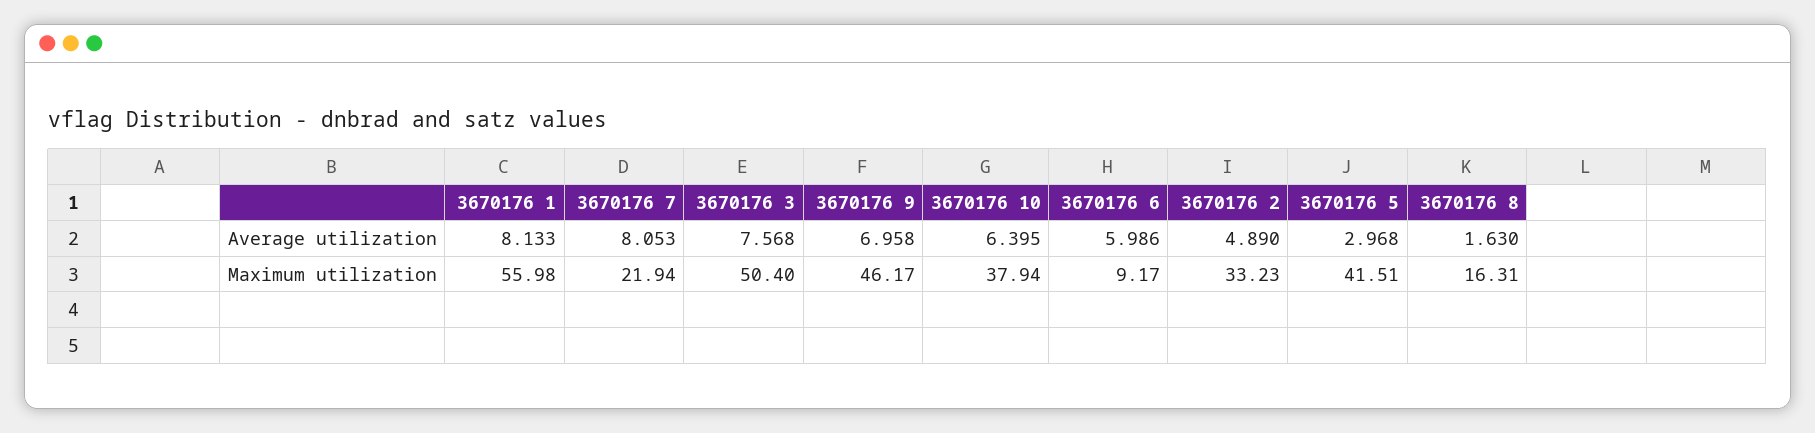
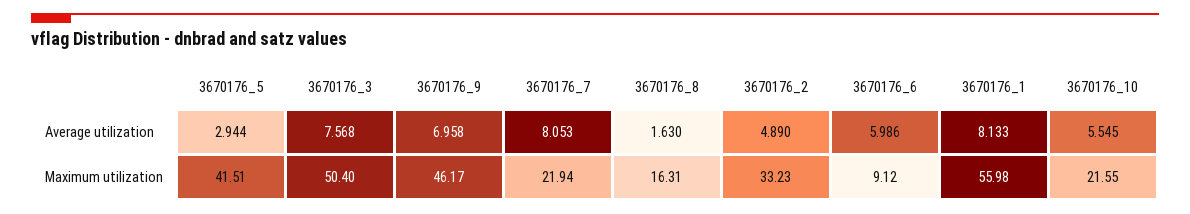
  {
    "3670176 1": {
      "Average utilization": 8.133,
      "Maximum utilization": 55.98
    },
    "3670176 7": {
      "Average utilization": 8.053,
      "Maximum utilization": 21.94
    },
    "3670176 3": {
      "Average utilization": 7.568,
      "Maximum utilization": 50.4
    },
    "3670176 9": {
      "Average utilization": 6.958,
      "Maximum utilization": 46.17
    },
    "3670176 10": {
-     "Average utilization": 6.395,
+     "Average utilization": 5.545,
-     "Maximum utilization": 37.94
+     "Maximum utilization": 21.55
    },
    "3670176 6": {
      "Average utilization": 5.986,
-     "Maximum utilization": 9.17
+     "Maximum utilization": 9.12
    },
    "3670176 2": {
      "Average utilization": 4.89,
      "Maximum utilization": 33.23
    },
    "3670176 5": {
-     "Average utilization": 2.968,
+     "Average utilization": 2.944,
      "Maximum utilization": 41.51
    },
    "3670176 8": {
      "Average utilization": 1.63,
      "Maximum utilization": 16.31
    }
  }

